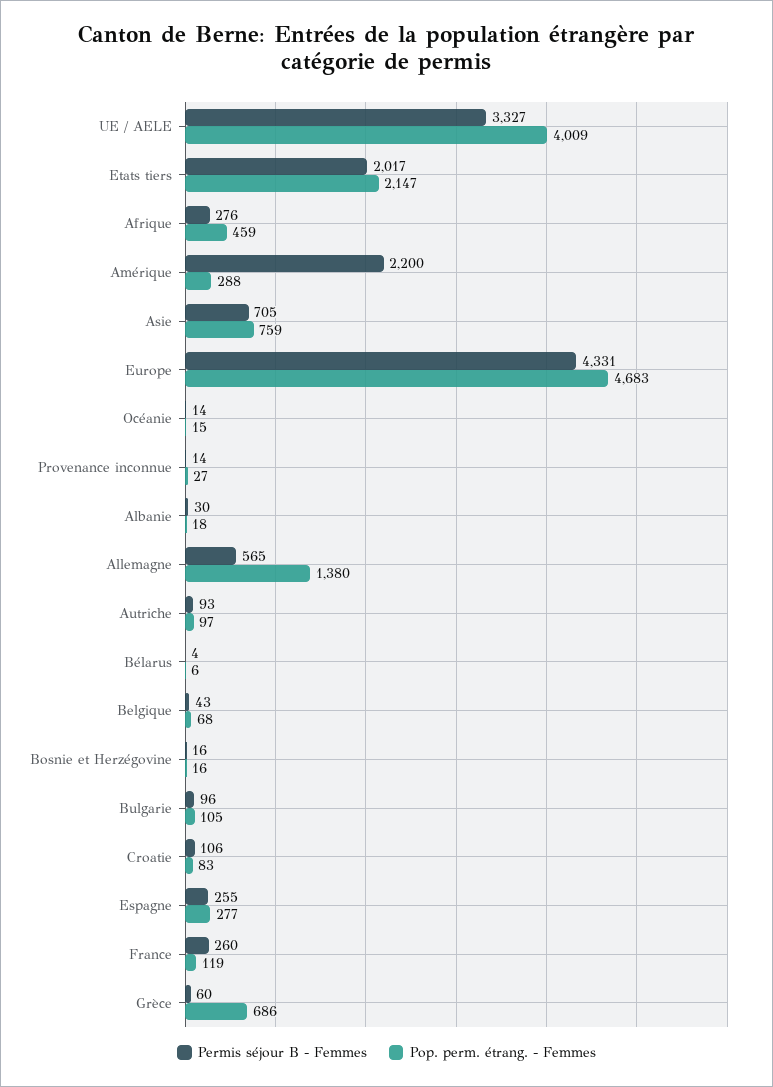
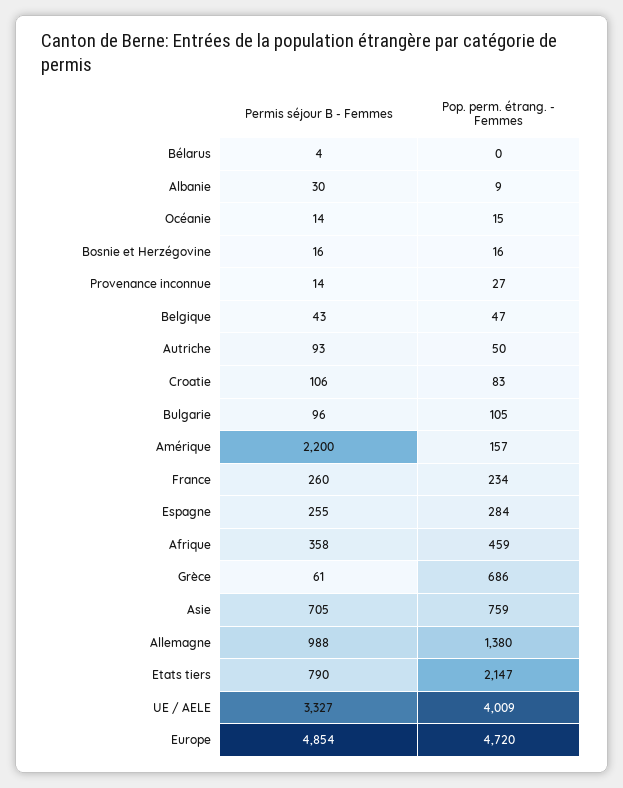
  {
    "Permis séjour B - Femmes": {
      "UE / AELE": 3327,
-     "Etats tiers": 2017,
+     "Etats tiers": 790,
-     "Afrique": 276,
+     "Afrique": 358,
      "Amérique": 2200,
      "Asie": 705,
-     "Europe": 4331,
+     "Europe": 4854,
      "Océanie": 14,
      "Provenance inconnue": 14,
      "Albanie": 30,
-     "Allemagne": 565,
+     "Allemagne": 988,
      "Autriche": 93,
      "Bélarus": 4,
      "Belgique": 43,
      "Bosnie et Herzégovine": 16,
      "Bulgarie": 96,
      "Croatie": 106,
      "Espagne": 255,
      "France": 260,
-     "Grèce": 60
+     "Grèce": 61
    },
    "Pop. perm. étrang. - Femmes": {
      "UE / AELE": 4009,
      "Etats tiers": 2147,
      "Afrique": 459,
-     "Amérique": 288,
+     "Amérique": 157,
      "Asie": 759,
-     "Europe": 4683,
+     "Europe": 4720,
      "Océanie": 15,
      "Provenance inconnue": 27,
-     "Albanie": 18,
+     "Albanie": 9,
      "Allemagne": 1380,
-     "Autriche": 97,
+     "Autriche": 50,
-     "Bélarus": 6,
+     "Bélarus": 0,
-     "Belgique": 68,
+     "Belgique": 47,
      "Bosnie et Herzégovine": 16,
      "Bulgarie": 105,
      "Croatie": 83,
-     "Espagne": 277,
+     "Espagne": 284,
-     "France": 119,
+     "France": 234,
      "Grèce": 686
    }
  }

